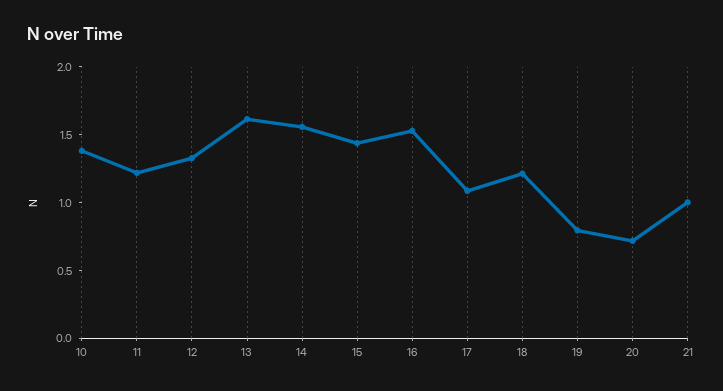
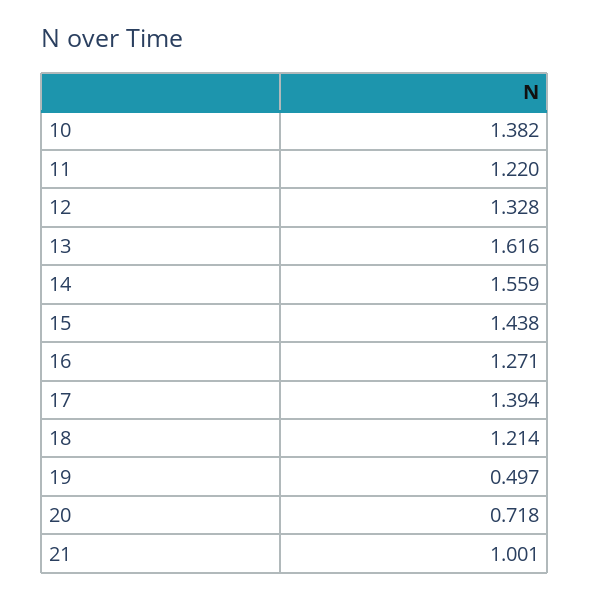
  {
    "10": 1.382,
    "11": 1.22,
    "12": 1.328,
    "13": 1.616,
    "14": 1.559,
    "15": 1.438,
-   "16": 1.5,
+   "16": 1.271,
-   "17": 1.1,
+   "17": 1.394,
    "18": 1.214,
-   "19": 0.8,
+   "19": 0.497,
    "20": 0.718,
    "21": 1.001
  }

